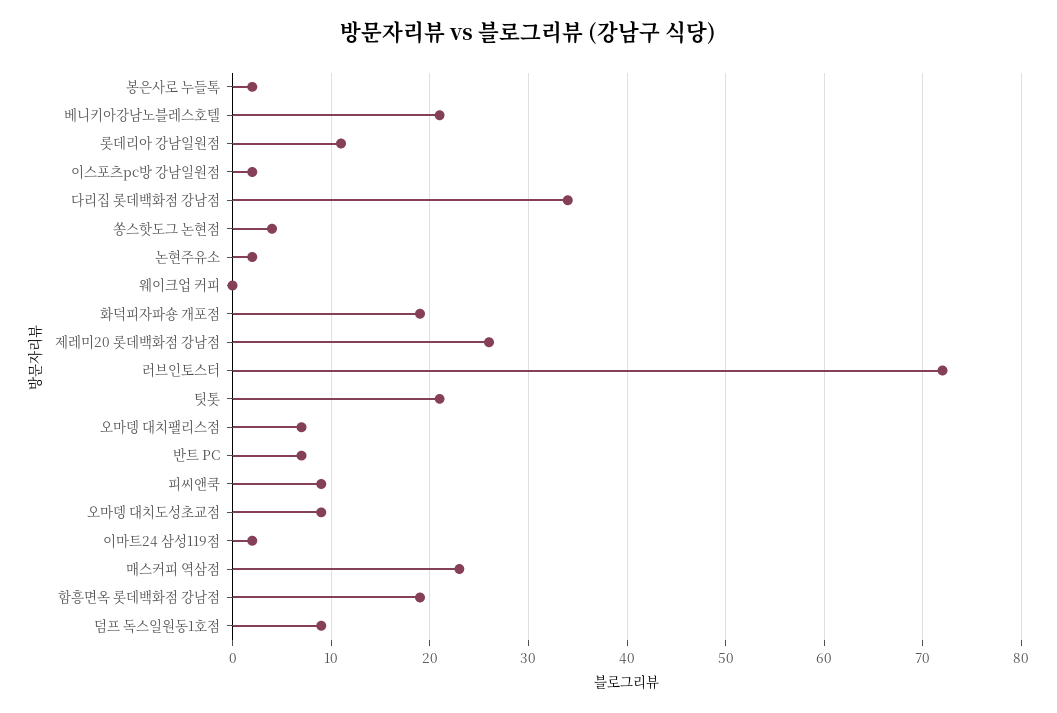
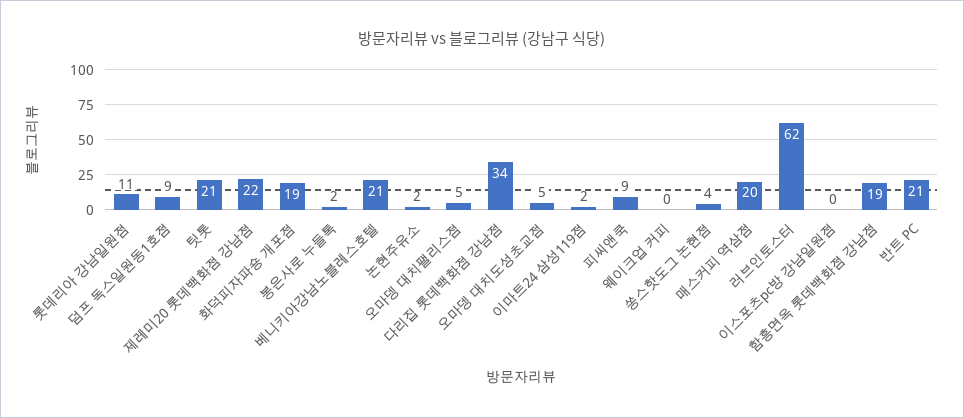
  {
    "봉은사로 누들톡": 2,
    "베니키아강남노블레스호텔": 21,
    "롯데리아 강남일원점": 11,
-   "이스포츠pc방 강남일원점": 2,
+   "이스포츠pc방 강남일원점": 0,
    "다리집 롯데백화점 강남점": 34,
    "쏭스핫도그 논현점": 4,
    "논현주유소": 2,
    "웨이크업 커피": 0,
    "화덕피자파숑 개포점": 19,
-   "제레미20 롯데백화점 강남점": 26,
+   "제레미20 롯데백화점 강남점": 22,
-   "러브인토스터": 72,
+   "러브인토스터": 62,
    "팃톳": 21,
-   "오마뎅 대치팰리스점": 7,
+   "오마뎅 대치팰리스점": 5,
-   "반트 PC": 7,
+   "반트 PC": 21,
    "피씨앤쿡": 9,
-   "오마뎅 대치도성초교점": 9,
+   "오마뎅 대치도성초교점": 5,
    "이마트24 삼성119점": 2,
-   "매스커피 역삼점": 23,
+   "매스커피 역삼점": 20,
    "함흥면옥 롯데백화점 강남점": 19,
    "덤프 독스일원동1호점": 9
  }

